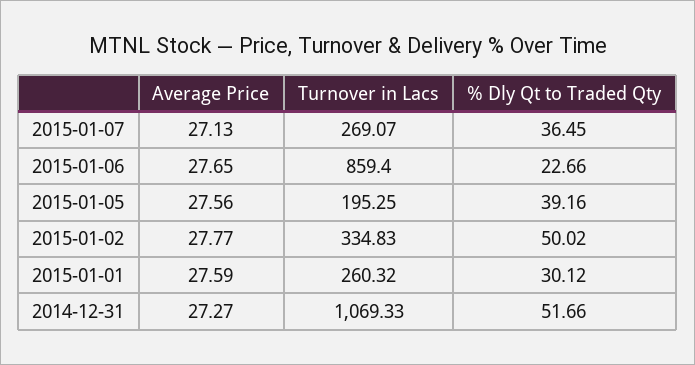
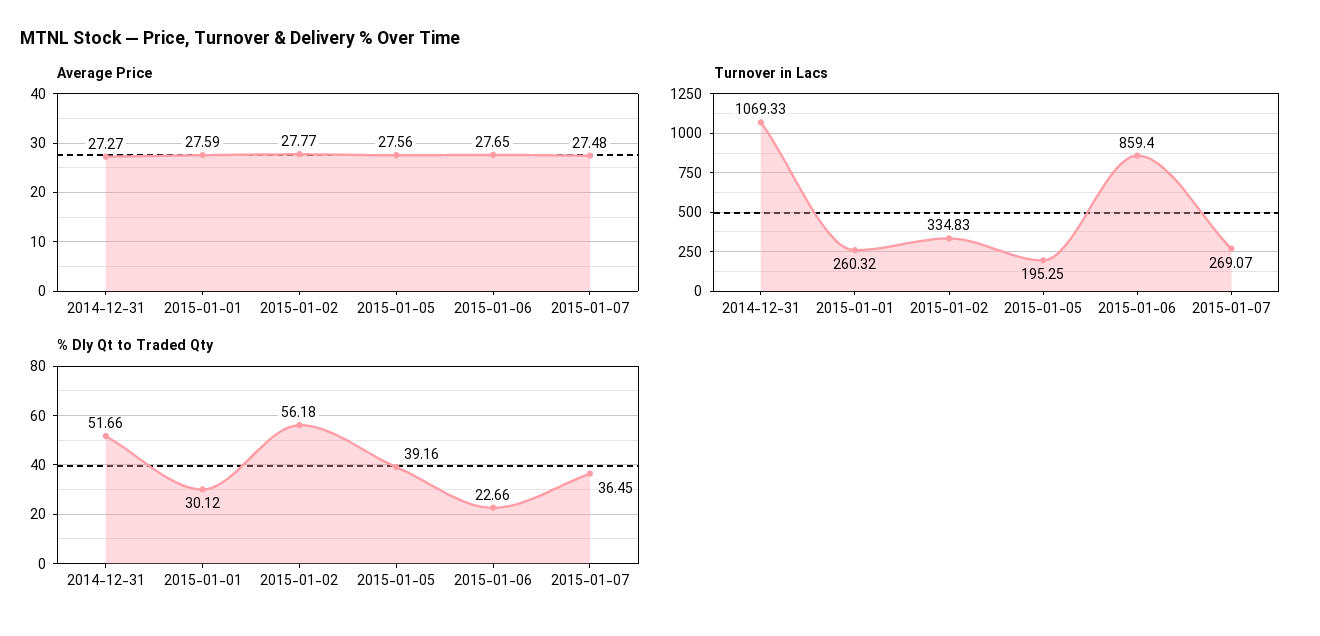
  {
    "Average Price": {
-     "2015-01-07": 27.13,
+     "2015-01-07": 27.48,
      "2015-01-06": 27.65,
      "2015-01-05": 27.56,
      "2015-01-02": 27.77,
      "2015-01-01": 27.59,
      "2014-12-31": 27.27
    },
    "Turnover in Lacs": {
      "2015-01-07": 269.07,
      "2015-01-06": 859.4,
      "2015-01-05": 195.25,
      "2015-01-02": 334.83,
      "2015-01-01": 260.32,
      "2014-12-31": 1069.33
    },
    "% Dly Qt to Traded Qty": {
      "2015-01-07": 36.45,
      "2015-01-06": 22.66,
      "2015-01-05": 39.16,
-     "2015-01-02": 50.02,
+     "2015-01-02": 56.18,
      "2015-01-01": 30.12,
      "2014-12-31": 51.66
    }
  }

